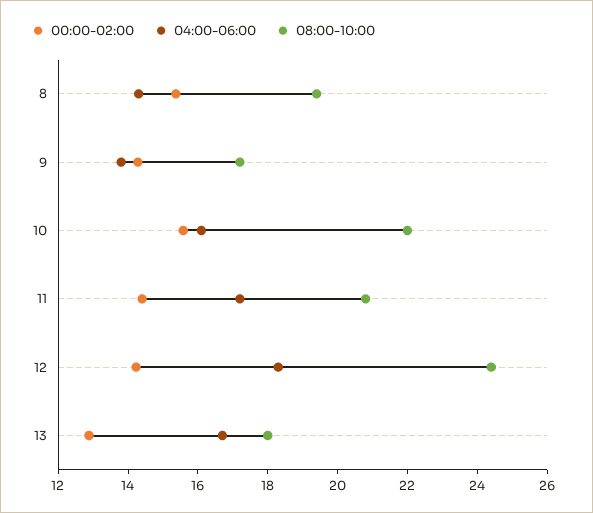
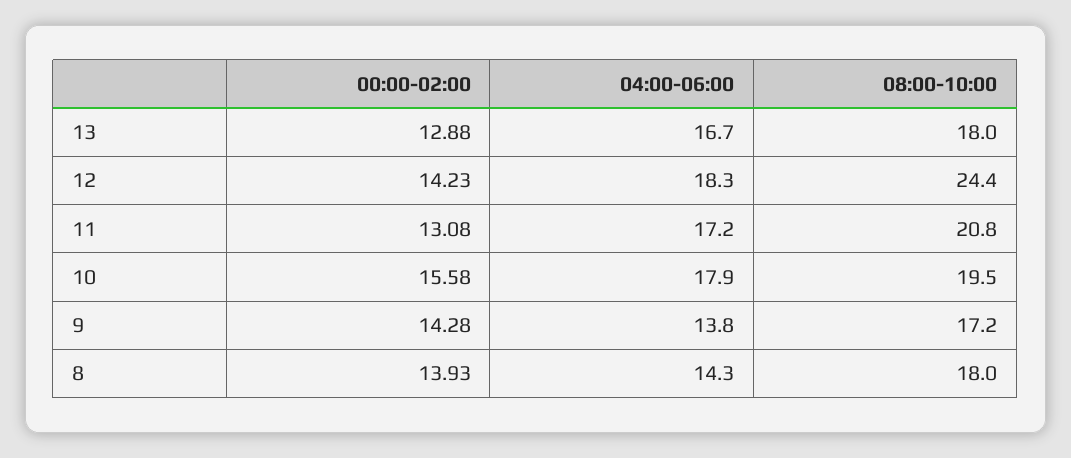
  {
    "00:00-02:00": {
-     "8": 15.5,
+     "8": 13.93,
      "9": 14.28,
      "10": 15.58,
-     "11": 14.5,
+     "11": 13.08,
      "12": 14.23,
      "13": 12.88
    },
    "04:00-06:00": {
      "8": 14.3,
      "9": 13.8,
-     "10": 16,
+     "10": 17.9,
      "11": 17.2,
      "12": 18.3,
      "13": 16.7
    },
    "08:00-10:00": {
-     "8": 19.5,
+     "8": 18,
      "9": 17.2,
-     "10": 22,
+     "10": 19.5,
      "11": 20.8,
      "12": 24.4,
      "13": 18
    }
  }

